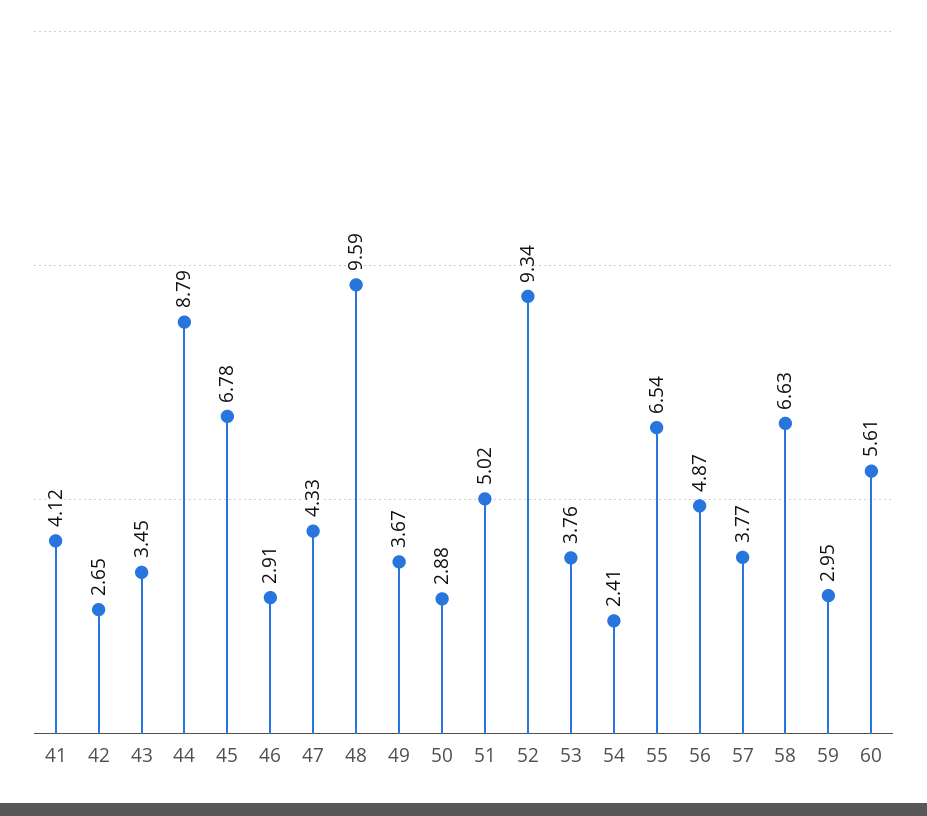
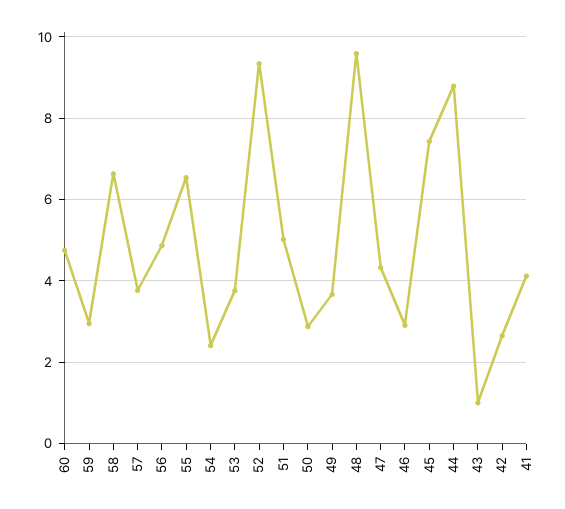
  {
    "41": 4.12,
    "42": 2.65,
-   "43": 3.45,
+   "43": 1,
    "44": 8.79,
-   "45": 6.78,
+   "45": 7.4,
    "46": 2.91,
    "47": 4.33,
    "48": 9.59,
    "49": 3.67,
    "50": 2.88,
    "51": 5.02,
    "52": 9.34,
    "53": 3.76,
    "54": 2.41,
    "55": 6.54,
    "56": 4.87,
    "57": 3.77,
    "58": 6.63,
    "59": 2.95,
-   "60": 5.61
+   "60": 4.8
  }

